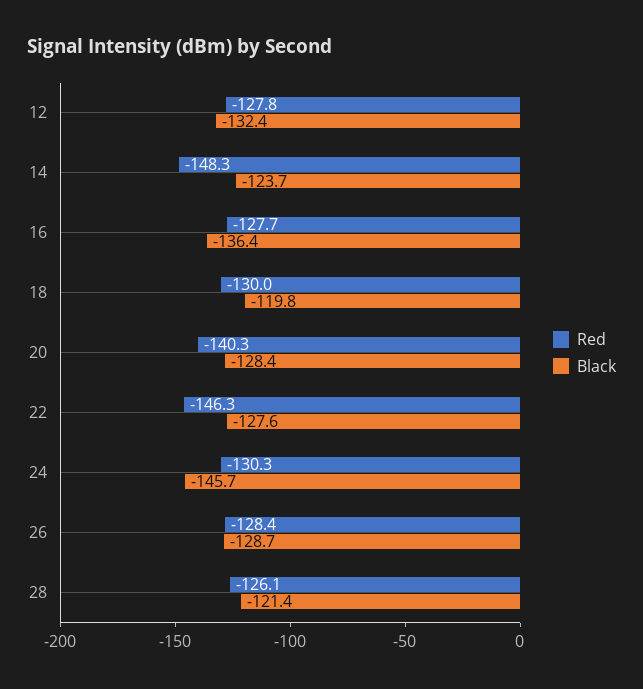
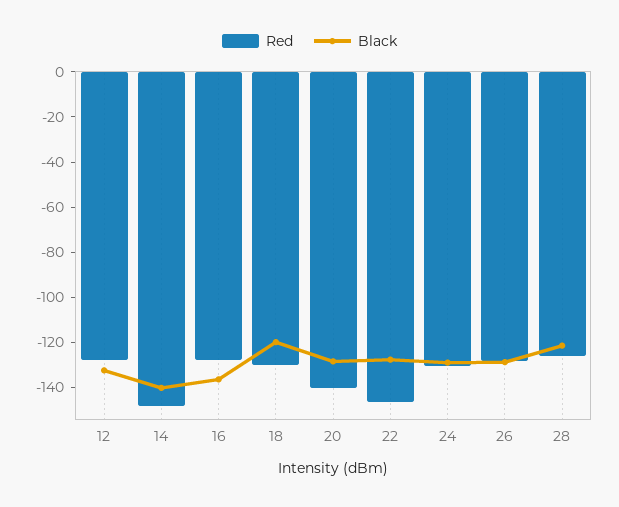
  {
    "Red": {
      "12": -127.8,
      "14": -148.3,
      "16": -127.7,
      "18": -130,
      "20": -140.3,
      "22": -146.3,
      "24": -130.3,
      "26": -128.4,
      "28": -126.1
    },
    "Black": {
      "12": -132.4,
-     "14": -123.7,
+     "14": -140,
      "16": -136.4,
      "18": -119.8,
      "20": -128.4,
      "22": -127.6,
-     "24": -145.7,
+     "24": -130,
      "26": -128.7,
      "28": -121.4
    }
  }

